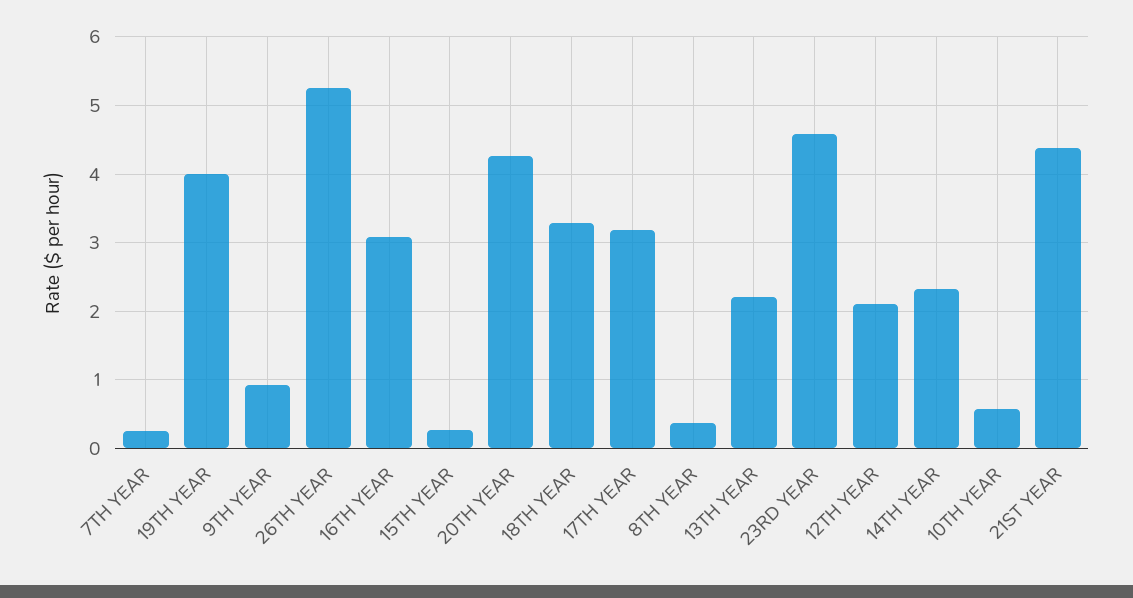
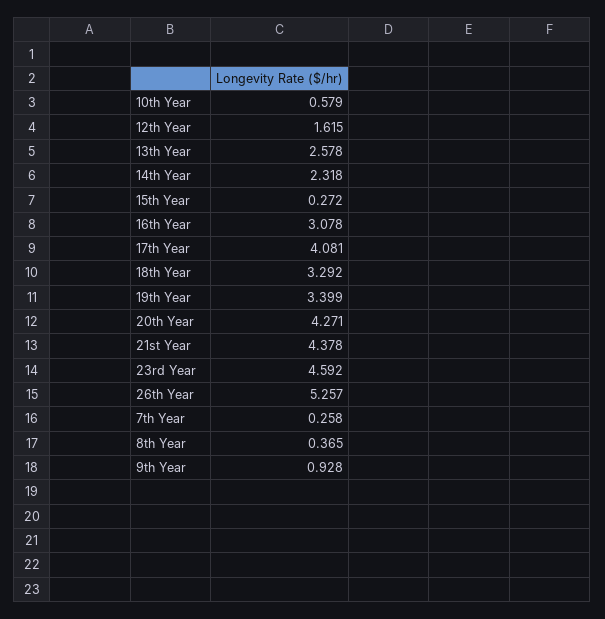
  {
    "7TH YEAR": 0.258,
-   "19TH YEAR": 4,
+   "19TH YEAR": 3.399,
    "9TH YEAR": 0.928,
    "26TH YEAR": 5.257,
    "16TH YEAR": 3.078,
    "15TH YEAR": 0.272,
    "20TH YEAR": 4.271,
    "18TH YEAR": 3.292,
-   "17TH YEAR": 3.2,
+   "17TH YEAR": 4.081,
    "8TH YEAR": 0.365,
-   "13TH YEAR": 2.2,
+   "13TH YEAR": 2.578,
    "23RD YEAR": 4.592,
-   "12TH YEAR": 2.1,
+   "12TH YEAR": 1.615,
    "14TH YEAR": 2.318,
    "10TH YEAR": 0.579,
    "21ST YEAR": 4.378
  }

